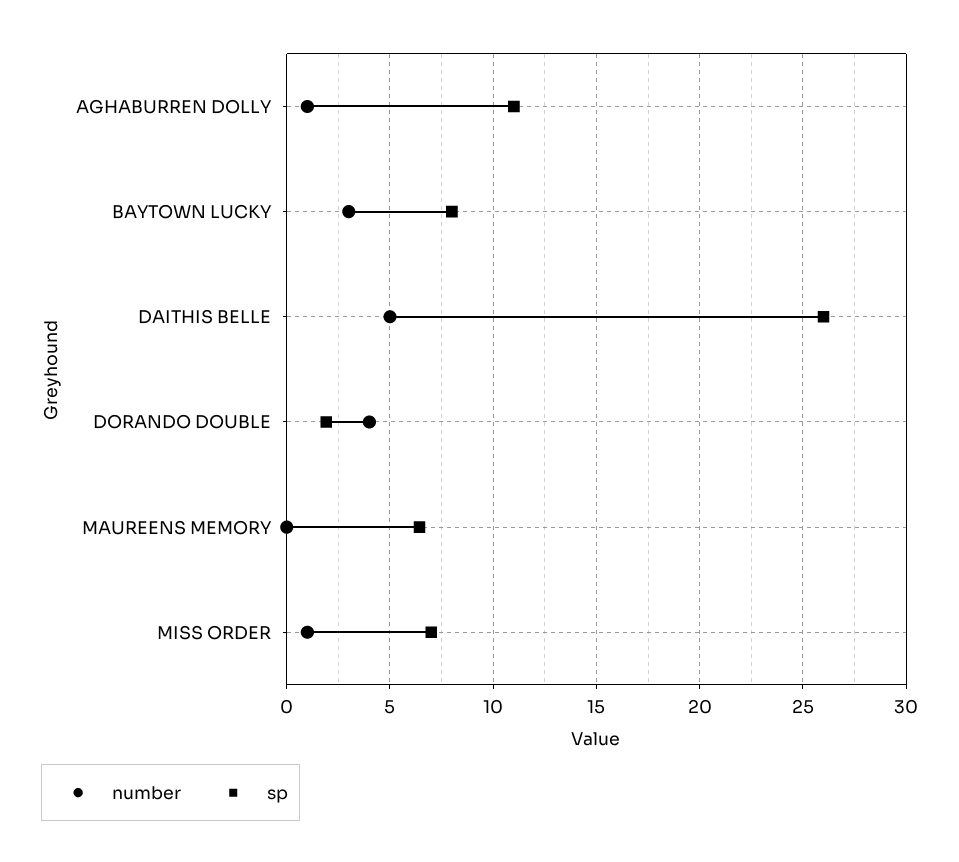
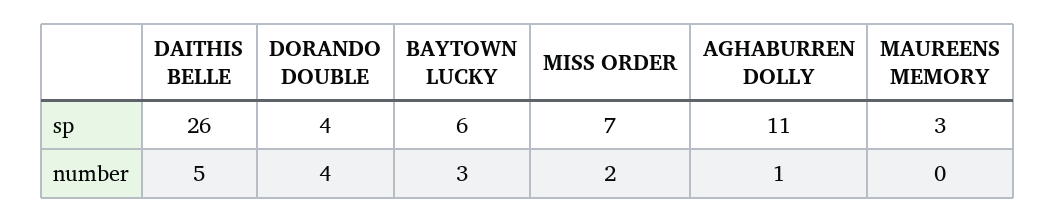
  {
    "number": {
      "AGHABURREN DOLLY": 1,
      "BAYTOWN LUCKY": 3,
      "DAITHIS BELLE": 5,
      "DORANDO DOUBLE": 4,
      "MAUREENS MEMORY": 0,
-     "MISS ORDER": 1
+     "MISS ORDER": 2
    },
    "sp": {
      "AGHABURREN DOLLY": 11,
-     "BAYTOWN LUCKY": 8,
+     "BAYTOWN LUCKY": 6,
      "DAITHIS BELLE": 26,
-     "DORANDO DOUBLE": 2,
+     "DORANDO DOUBLE": 4,
-     "MAUREENS MEMORY": 6.5,
+     "MAUREENS MEMORY": 3,
      "MISS ORDER": 7
    }
  }

